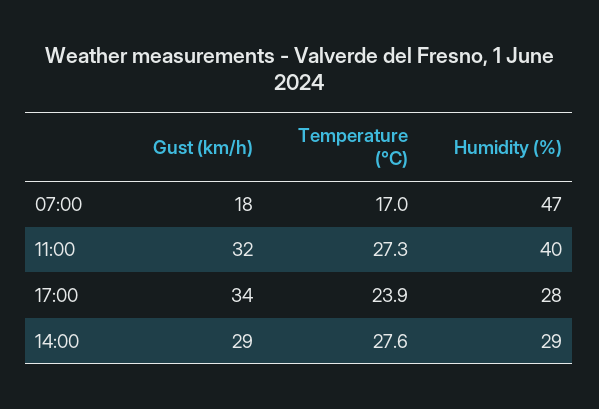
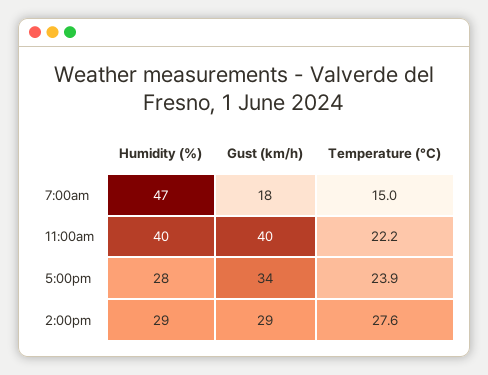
  {
    "Gust (km/h)": {
      "07:00": 18,
-     "11:00": 32,
+     "11:00": 40,
      "17:00": 34,
      "14:00": 29
    },
    "Temperature (°C)": {
-     "07:00": 17,
+     "07:00": 15,
-     "11:00": 27.3,
+     "11:00": 22.2,
      "17:00": 23.9,
      "14:00": 27.6
    },
    "Humidity (%)": {
      "07:00": 47,
      "11:00": 40,
      "17:00": 28,
      "14:00": 29
    }
  }

